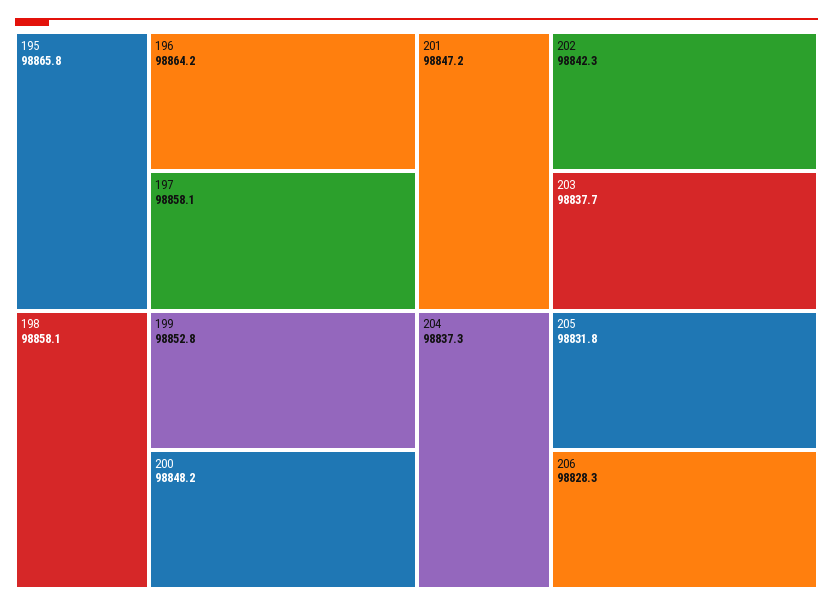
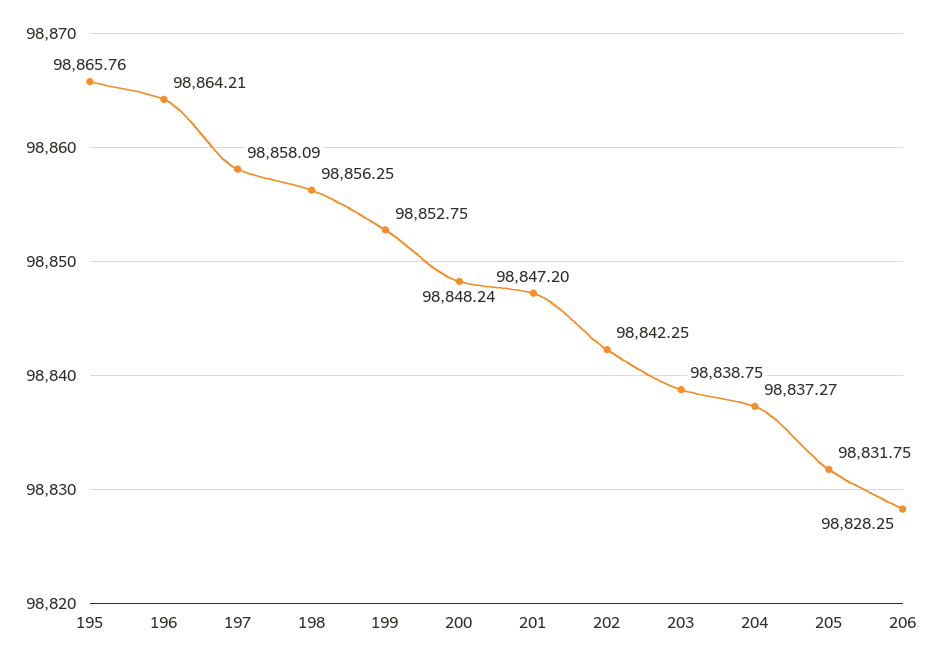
  {
    "195": 98865.76,
    "196": 98864.21,
    "197": 98858.09,
-   "198": 98858.1,
+   "198": 98856.25,
    "199": 98852.75,
    "200": 98848.24,
    "201": 98847.2,
    "202": 98842.25,
-   "203": 98837.7,
+   "203": 98838.75,
    "204": 98837.27,
    "205": 98831.75,
    "206": 98828.25
  }

